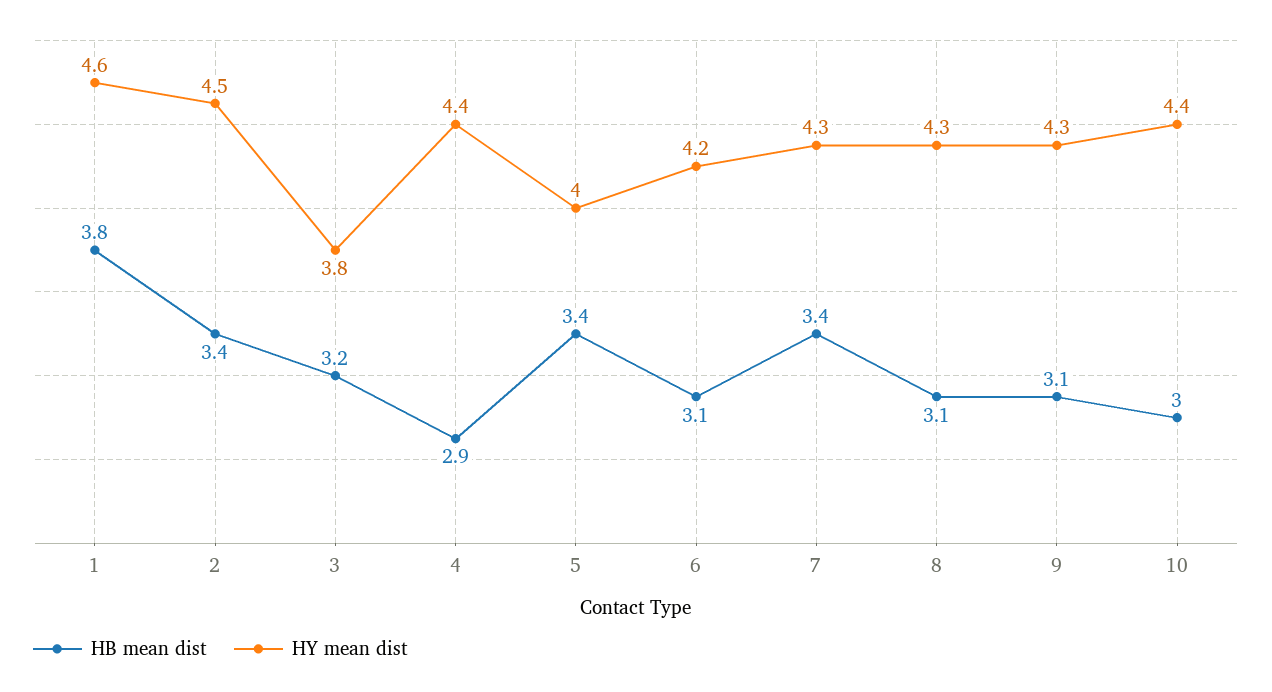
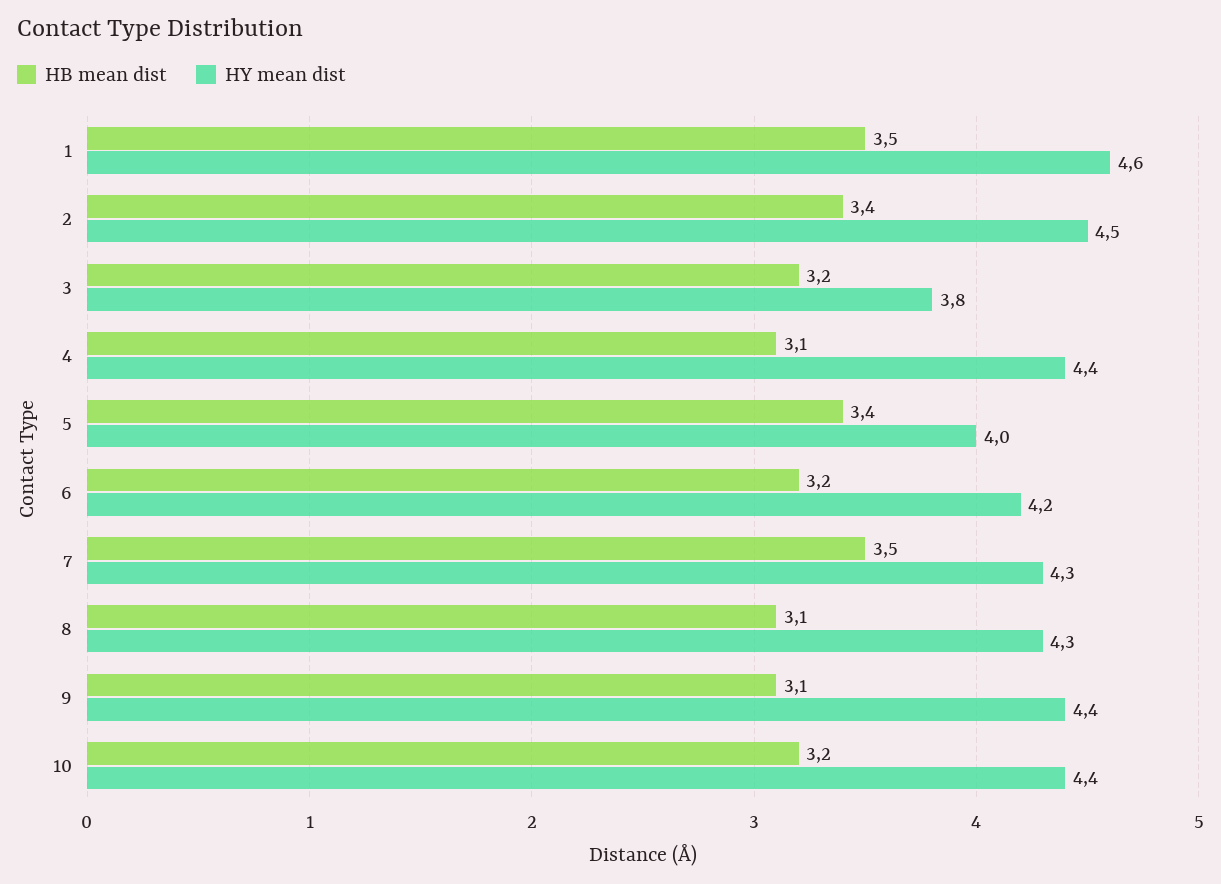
  {
    "HB mean dist": {
-     "1": 3.8,
+     "1": 3.5,
      "2": 3.4,
      "3": 3.2,
-     "4": 2.9,
+     "4": 3.1,
      "5": 3.4,
-     "6": 3.1,
+     "6": 3.2,
-     "7": 3.4,
+     "7": 3.5,
      "8": 3.1,
      "9": 3.1,
-     "10": 3
+     "10": 3.2
    },
    "HY mean dist": {
      "1": 4.6,
      "2": 4.5,
      "3": 3.8,
      "4": 4.4,
      "5": 4,
      "6": 4.2,
      "7": 4.3,
      "8": 4.3,
-     "9": 4.3,
+     "9": 4.4,
      "10": 4.4
    }
  }

